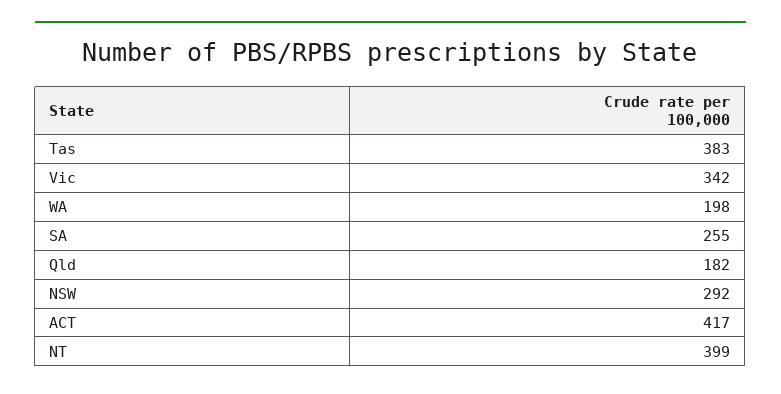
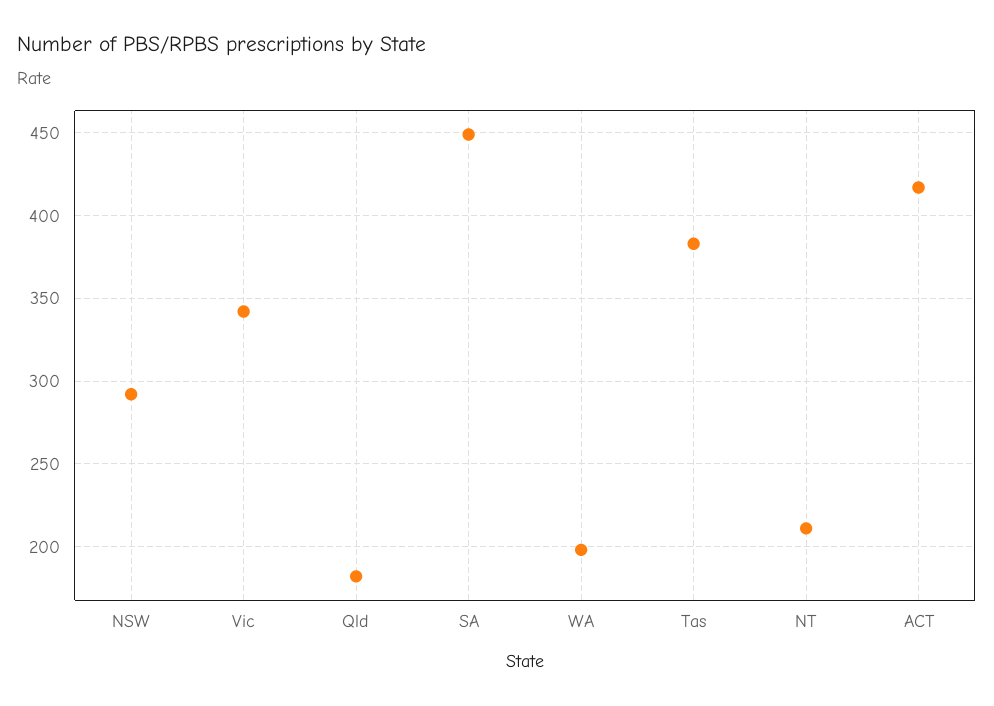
  {
    "Tas": 383,
    "Vic": 342,
    "WA": 198,
-   "SA": 255,
+   "SA": 450,
    "Qld": 182,
    "NSW": 292,
    "ACT": 417,
-   "NT": 399
+   "NT": 210
  }

